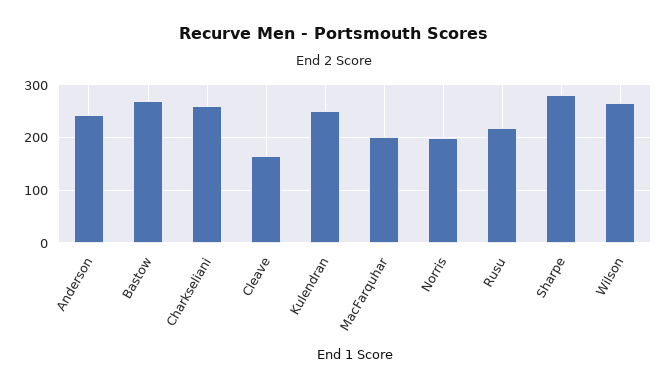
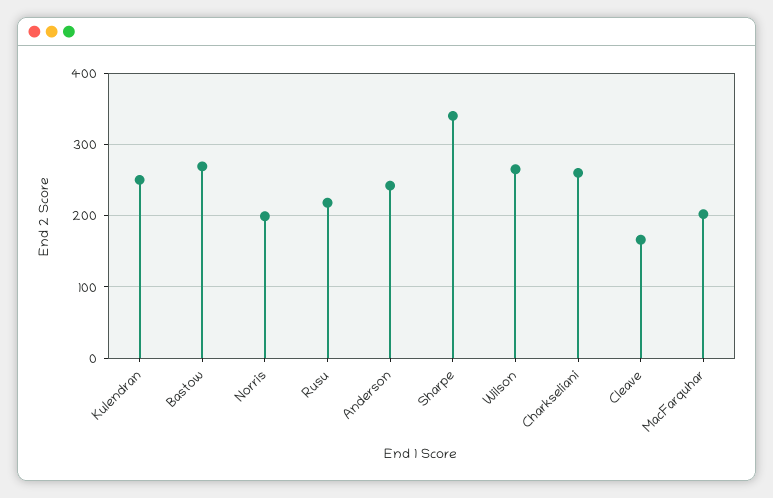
  {
    "Anderson": 240,
    "Bastow": 270,
    "Charkseliani": 260,
    "Cleave": 170,
    "Kulendran": 250,
    "MacFarquhar": 200,
    "Norris": 200,
    "Rusu": 220,
-   "Sharpe": 280,
+   "Sharpe": 340,
    "Wilson": 270
  }

